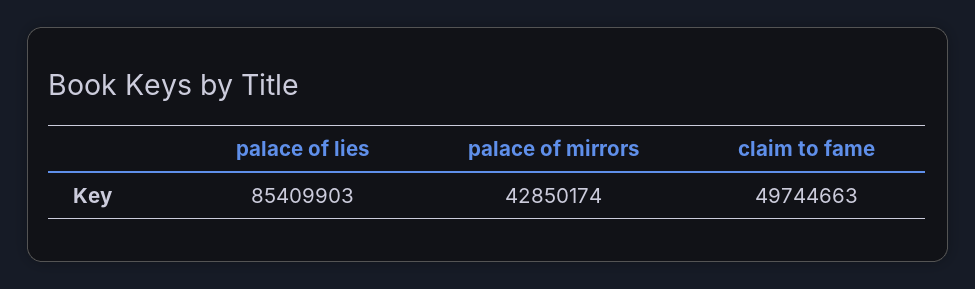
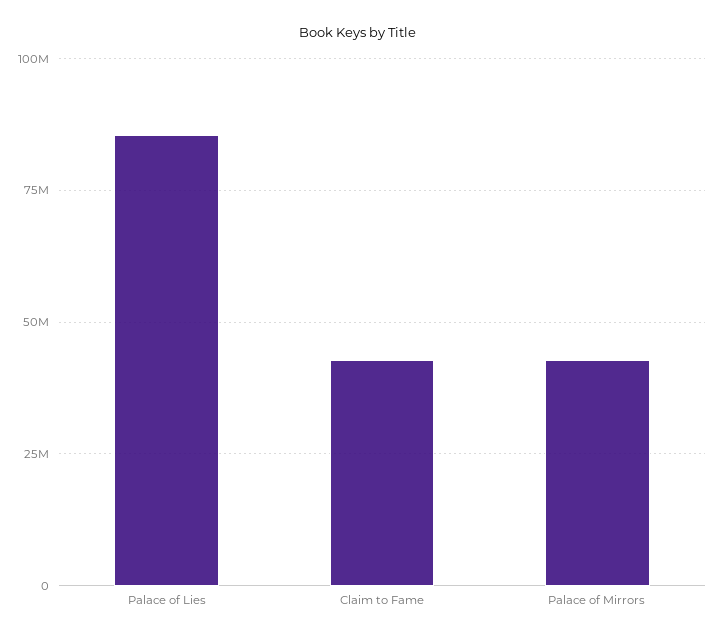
  {
    "palace of lies": 85409903,
    "palace of mirrors": 42850174,
-   "claim to fame": 49744663
+   "claim to fame": 42500000
  }

